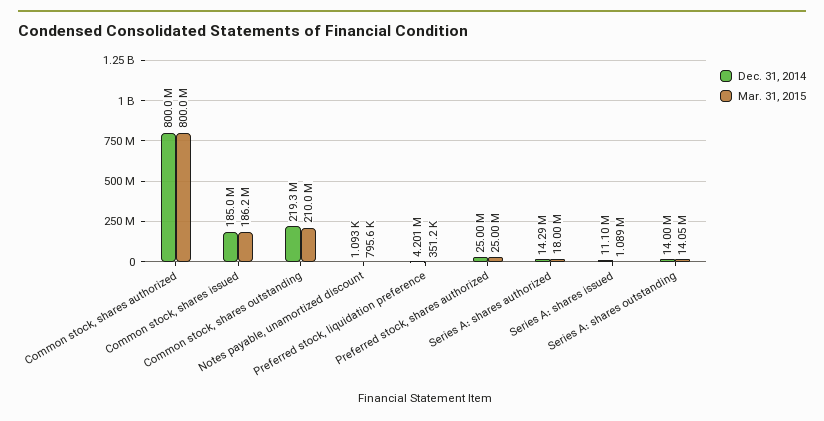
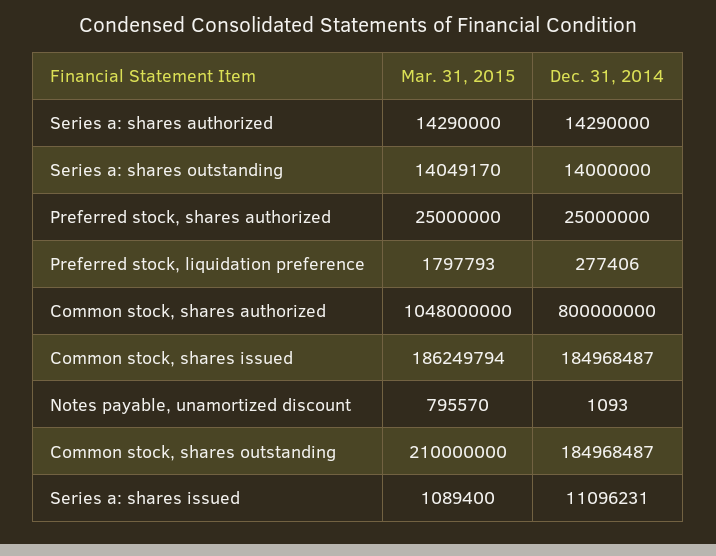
  {
    "Dec. 31, 2014": {
      "Common stock, shares authorized": 800000000,
      "Common stock, shares issued": 184968487,
-     "Common stock, shares outstanding": 219300000,
+     "Common stock, shares outstanding": 184968487,
      "Notes payable, unamortized discount": 1093,
-     "Preferred stock, liquidation preference": 4201000,
+     "Preferred stock, liquidation preference": 277406,
      "Preferred stock, shares authorized": 25000000,
      "Series A: shares authorized": 14290000,
      "Series A: shares issued": 11096231,
      "Series A: shares outstanding": 14000000
    },
    "Mar. 31, 2015": {
-     "Common stock, shares authorized": 800000000,
+     "Common stock, shares authorized": 1048000000,
      "Common stock, shares issued": 186249794,
      "Common stock, shares outstanding": 210000000,
      "Notes payable, unamortized discount": 795570,
-     "Preferred stock, liquidation preference": 351200,
+     "Preferred stock, liquidation preference": 1797793,
      "Preferred stock, shares authorized": 25000000,
-     "Series A: shares authorized": 18000000,
+     "Series A: shares authorized": 14290000,
      "Series A: shares issued": 1089400,
      "Series A: shares outstanding": 14049170
    }
  }

